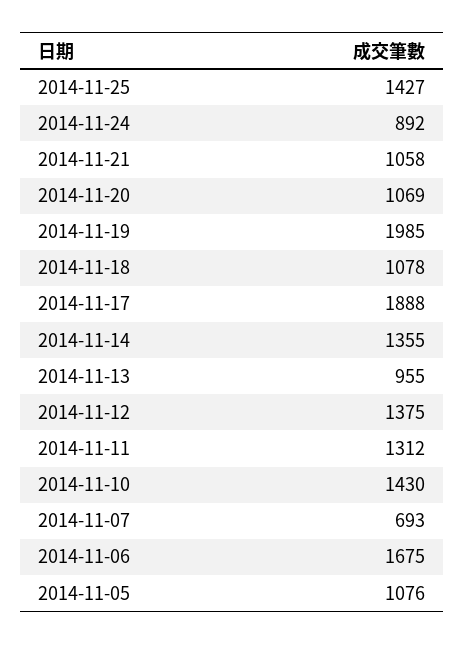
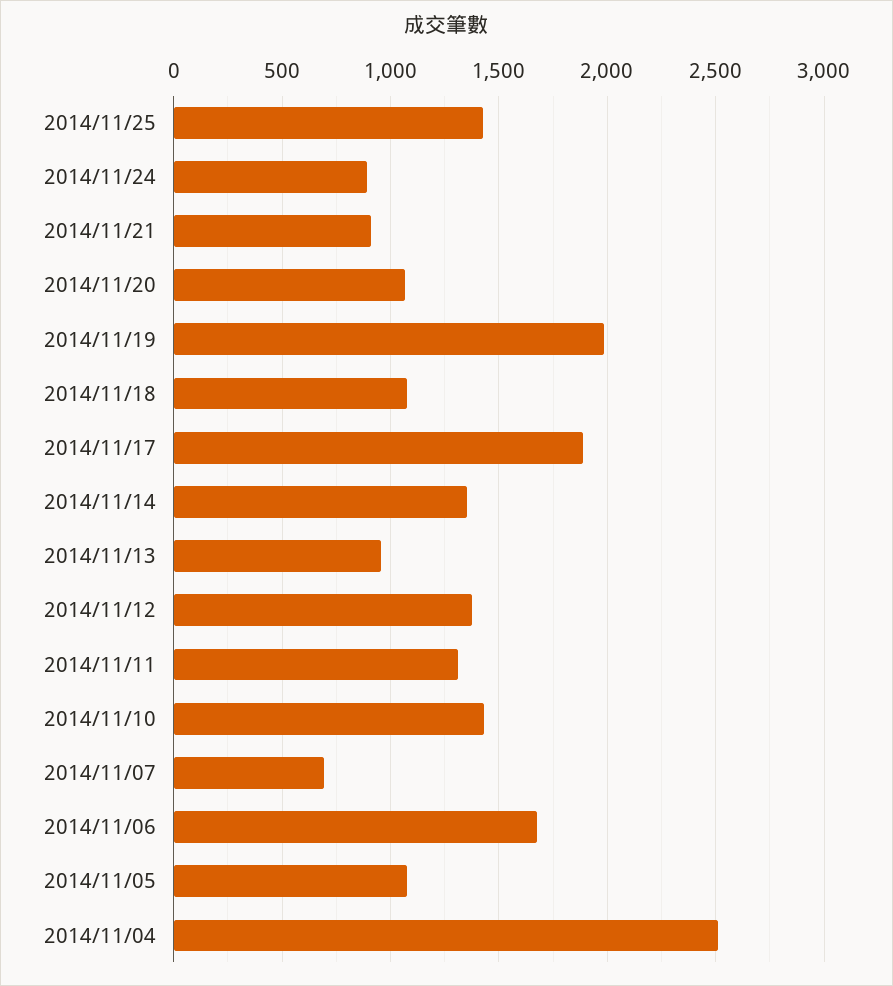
  {
    "2014-11-25": 1427,
    "2014-11-24": 892,
-   "2014-11-21": 1058,
+   "2014-11-21": 900,
    "2014-11-20": 1069,
    "2014-11-19": 1985,
    "2014-11-18": 1078,
    "2014-11-17": 1888,
    "2014-11-14": 1355,
    "2014-11-13": 955,
    "2014-11-12": 1375,
    "2014-11-11": 1312,
    "2014-11-10": 1430,
    "2014-11-07": 693,
    "2014-11-06": 1675,
-   "2014-11-05": 1076
+   "2014-11-05": 1076,
+   "2014/11/04": 2500
  }

